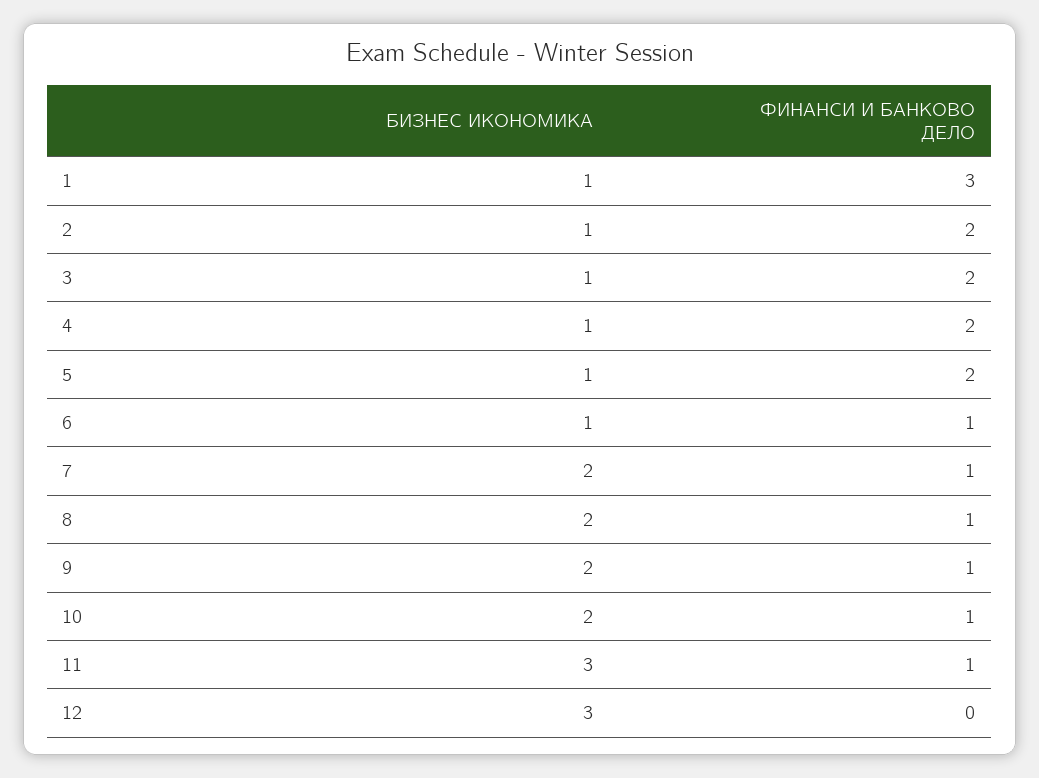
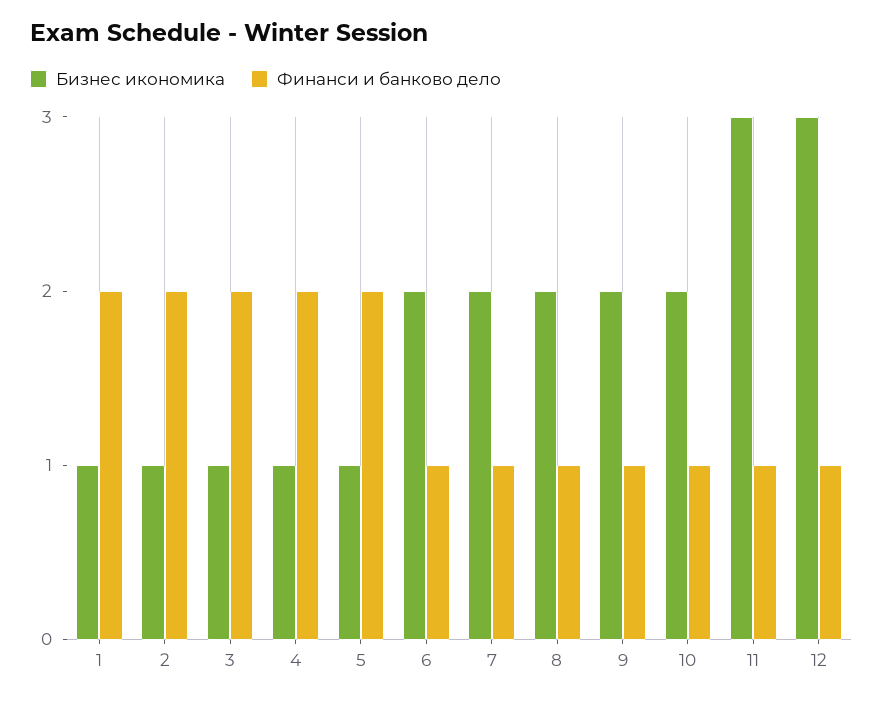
  {
    "БИЗНЕС ИКОНОМИКА": {
      "1": 1,
      "2": 1,
      "3": 1,
      "4": 1,
      "5": 1,
-     "6": 1,
+     "6": 2,
      "7": 2,
      "8": 2,
      "9": 2,
      "10": 2,
      "11": 3,
      "12": 3
    },
    "ФИНАНСИ И БАНКОВО ДЕЛО": {
-     "1": 3,
+     "1": 2,
      "2": 2,
      "3": 2,
      "4": 2,
      "5": 2,
      "6": 1,
      "7": 1,
      "8": 1,
      "9": 1,
      "10": 1,
      "11": 1,
-     "12": 0
+     "12": 1
    }
  }

